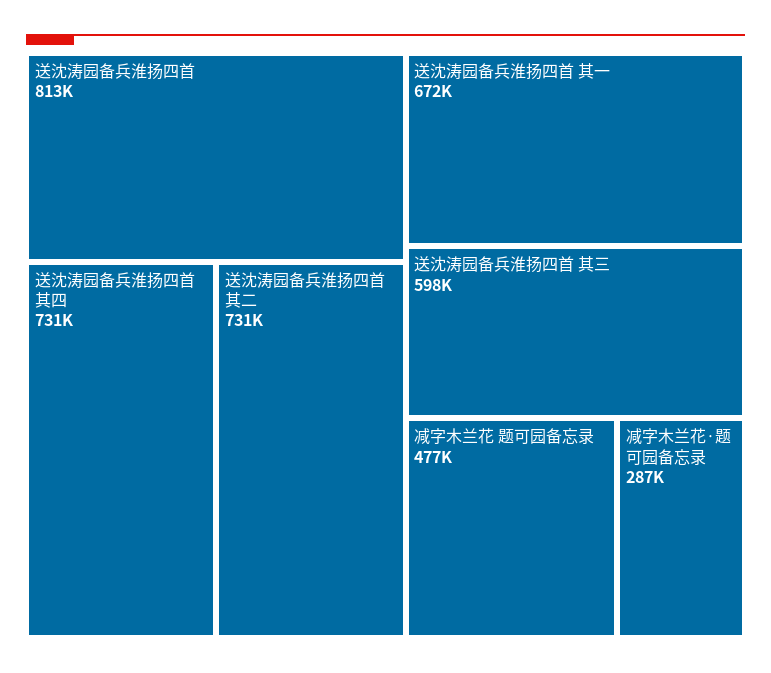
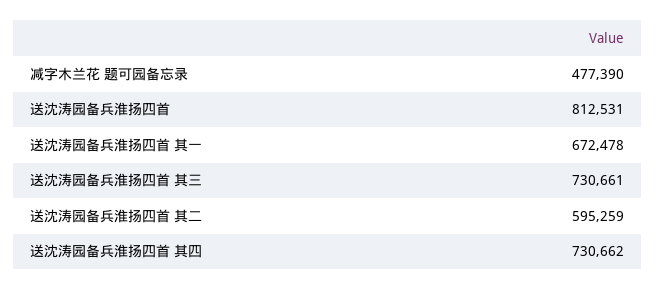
  {
    "送沈涛园备兵淮扬四首": 812531,
    "送沈涛园备兵淮扬四首 其四": 730662,
-   "送沈涛园备兵淮扬四首 其二": 731000,
+   "送沈涛园备兵淮扬四首 其二": 595259,
    "送沈涛园备兵淮扬四首 其一": 672478,
-   "送沈涛园备兵淮扬四首 其三": 598000,
+   "送沈涛园备兵淮扬四首 其三": 730661,
-   "减字木兰花 题可园备忘录": 477390,
+   "减字木兰花 题可园备忘录": 477390
-   "减字木兰花·题可园备忘录": 287000
  }

